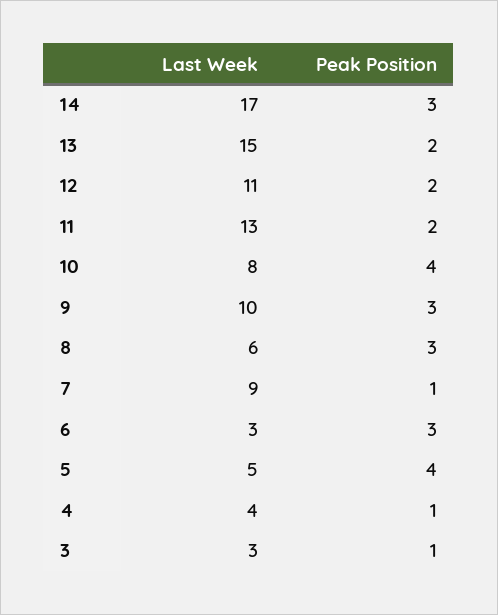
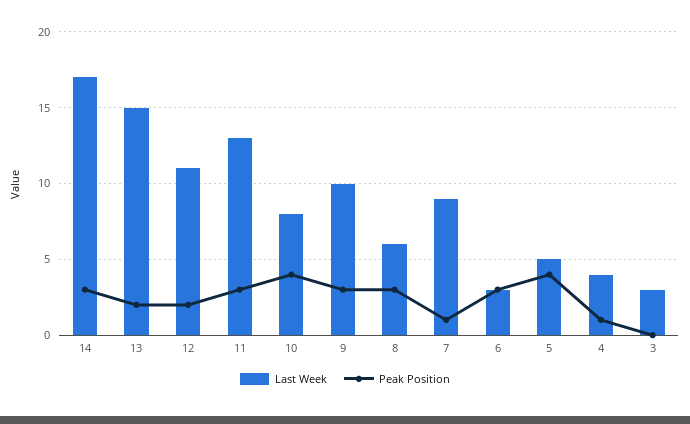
  {
    "Last Week": {
      "14": 17,
      "13": 15,
      "12": 11,
      "11": 13,
      "10": 8,
      "9": 10,
      "8": 6,
      "7": 9,
      "6": 3,
      "5": 5,
      "4": 4,
      "3": 3
    },
    "Peak Position": {
      "14": 3,
      "13": 2,
      "12": 2,
-     "11": 2,
+     "11": 3,
      "10": 4,
      "9": 3,
      "8": 3,
      "7": 1,
      "6": 3,
      "5": 4,
      "4": 1,
-     "3": 1
+     "3": 0
    }
  }

